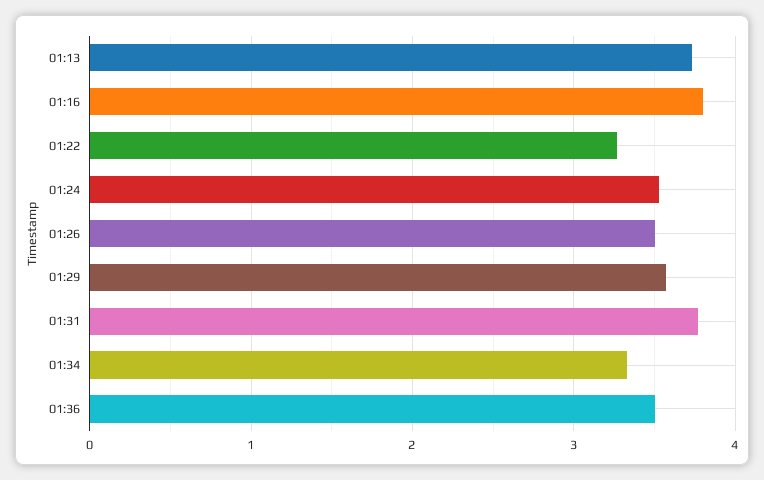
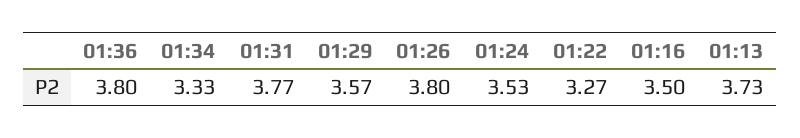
  {
    "01:13": 3.73,
-   "01:16": 3.8,
+   "01:16": 3.5,
    "01:22": 3.27,
    "01:24": 3.53,
-   "01:26": 3.5,
+   "01:26": 3.8,
    "01:29": 3.57,
    "01:31": 3.77,
    "01:34": 3.33,
-   "01:36": 3.5
+   "01:36": 3.8
  }

